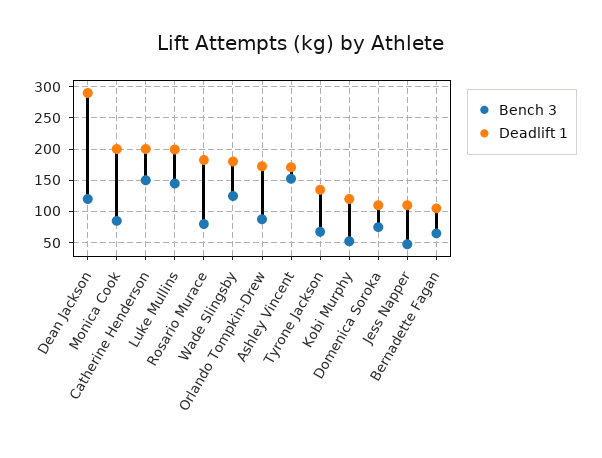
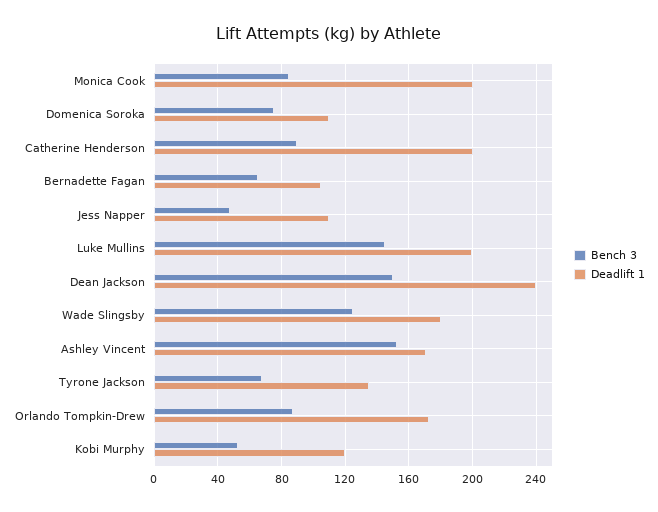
  {
    "Bench 3": {
-     "Dean Jackson": 120,
+     "Dean Jackson": 150,
      "Monica Cook": 85,
-     "Catherine Henderson": 150,
+     "Catherine Henderson": 90,
      "Luke Mullins": 145,
-     "Rosario Murace": 80,
      "Wade Slingsby": 125,
      "Orlando Tompkin-Drew": 90,
      "Ashley Vincent": 155,
      "Tyrone Jackson": 70,
      "Kobi Murphy": 55,
      "Domenica Soroka": 75,
      "Jess Napper": 50,
      "Bernadette Fagan": 65
    },
    "Deadlift 1": {
-     "Dean Jackson": 290,
+     "Dean Jackson": 240,
      "Monica Cook": 200,
      "Catherine Henderson": 200,
      "Luke Mullins": 200,
-     "Rosario Murace": 180,
      "Wade Slingsby": 180,
      "Orlando Tompkin-Drew": 175,
      "Ashley Vincent": 170,
      "Tyrone Jackson": 135,
      "Kobi Murphy": 120,
      "Domenica Soroka": 110,
      "Jess Napper": 110,
      "Bernadette Fagan": 105
    }
  }

